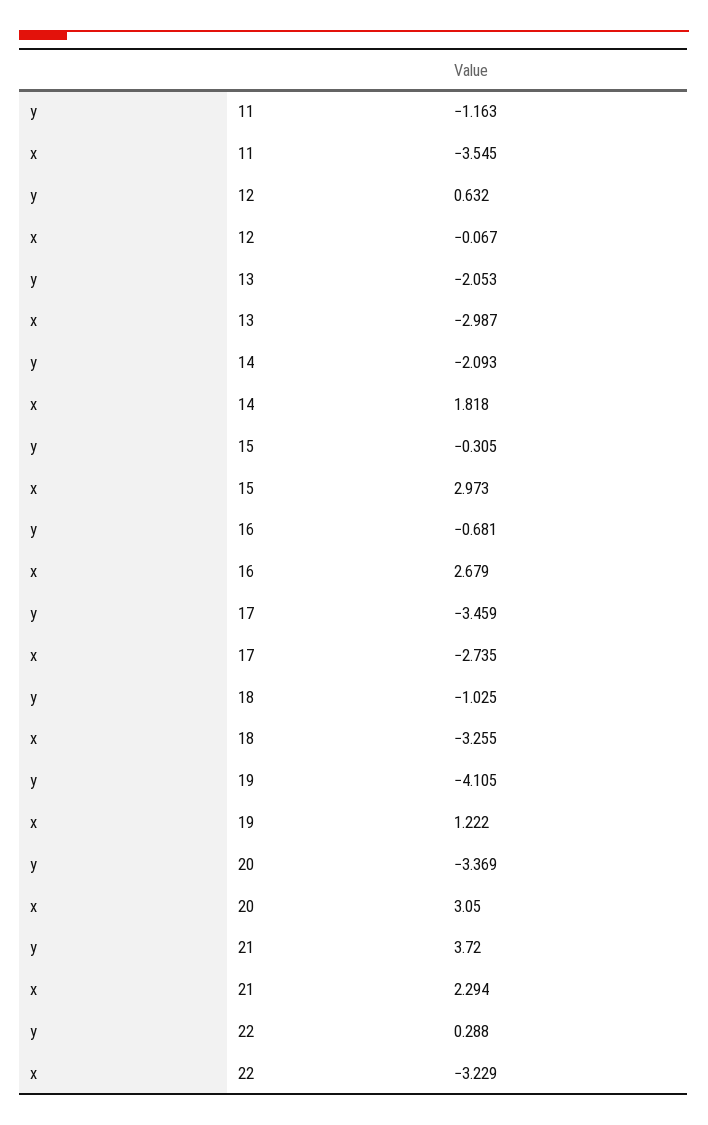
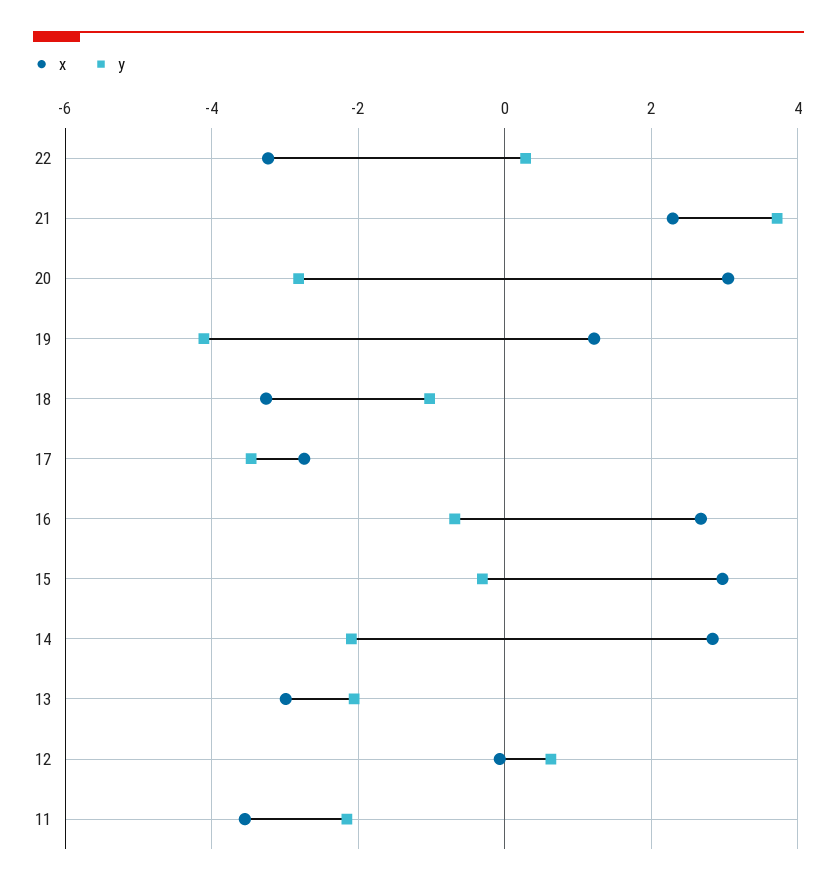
  {
    "y": {
-     "11": -1.163,
+     "11": -2.2,
      "12": 0.632,
      "13": -2.053,
      "14": -2.093,
      "15": -0.305,
      "16": -0.681,
      "17": -3.459,
      "18": -1.025,
      "19": -4.105,
-     "20": -3.369,
+     "20": -2.8,
      "21": 3.72,
      "22": 0.288
    },
    "x": {
      "11": -3.545,
      "12": -0.067,
      "13": -2.987,
-     "14": 1.818,
+     "14": 2.8,
      "15": 2.973,
      "16": 2.679,
      "17": -2.735,
      "18": -3.255,
      "19": 1.222,
      "20": 3.05,
      "21": 2.294,
      "22": -3.229
    }
  }

